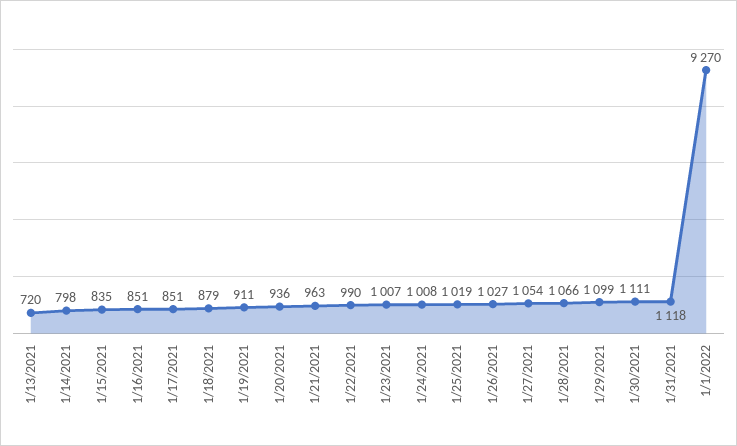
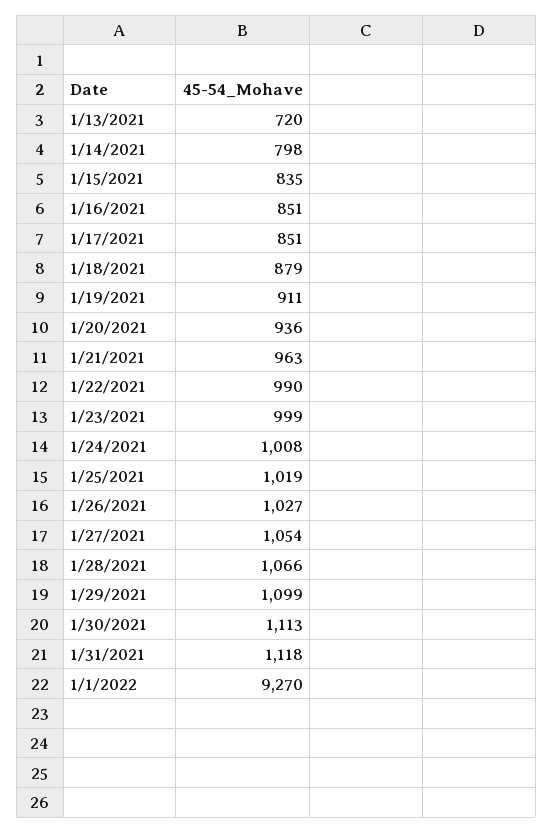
  {
    "1/13/2021": 720,
    "1/14/2021": 798,
    "1/15/2021": 835,
    "1/16/2021": 851,
    "1/17/2021": 851,
    "1/18/2021": 879,
    "1/19/2021": 911,
    "1/20/2021": 936,
    "1/21/2021": 963,
    "1/22/2021": 990,
-   "1/23/2021": 1007,
+   "1/23/2021": 999,
    "1/24/2021": 1008,
    "1/25/2021": 1019,
    "1/26/2021": 1027,
    "1/27/2021": 1054,
    "1/28/2021": 1066,
    "1/29/2021": 1099,
-   "1/30/2021": 1111,
+   "1/30/2021": 1113,
    "1/31/2021": 1118,
    "1/1/2022": 9270
  }

